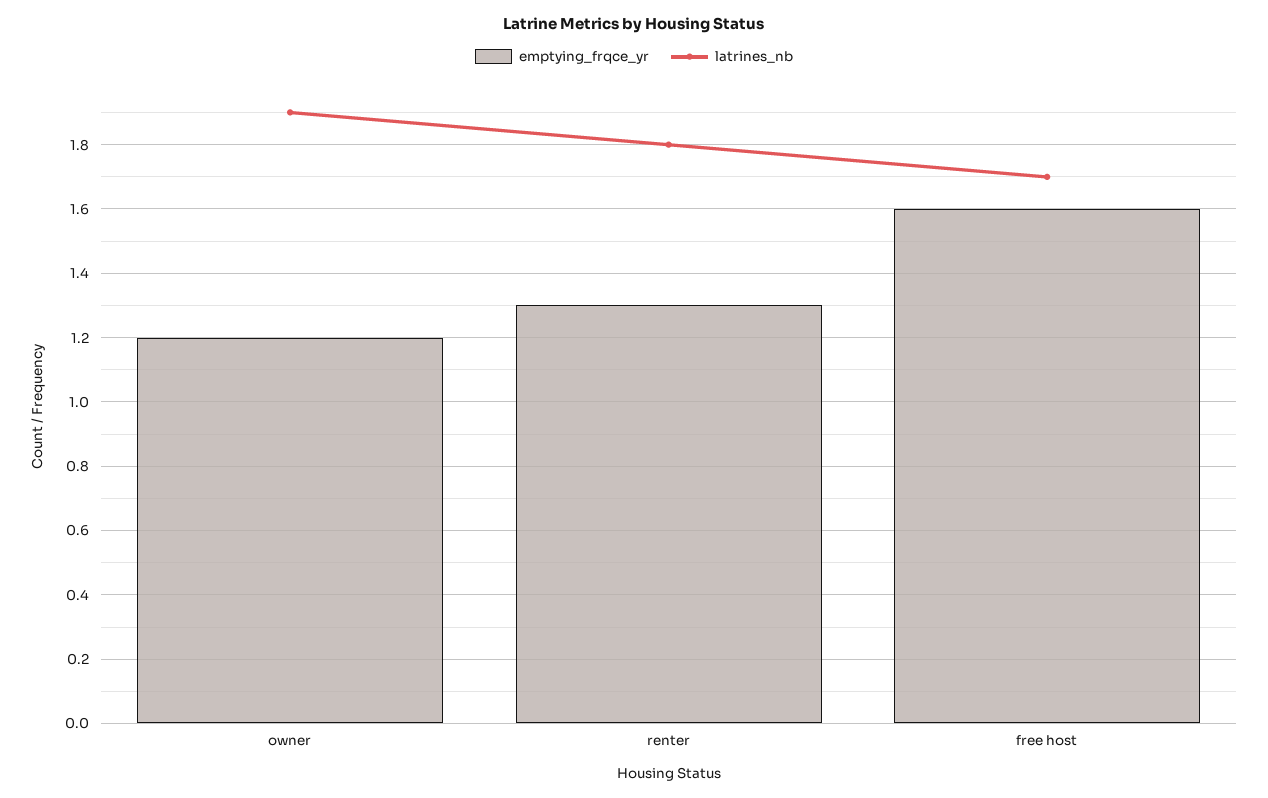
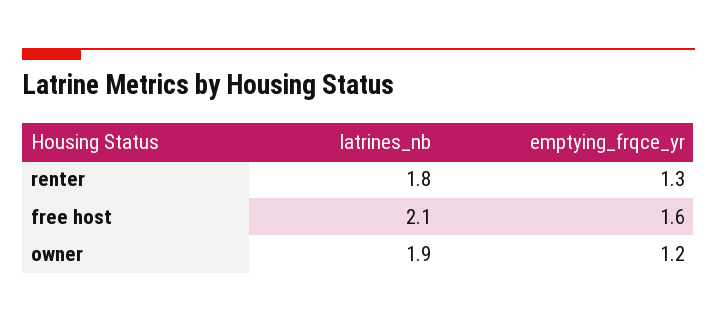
  {
    "emptying_frqce_yr": {
      "owner": 1.2,
      "renter": 1.3,
      "free host": 1.6
    },
    "latrines_nb": {
      "owner": 1.9,
      "renter": 1.8,
-     "free host": 1.7
+     "free host": 2.1
    }
  }

